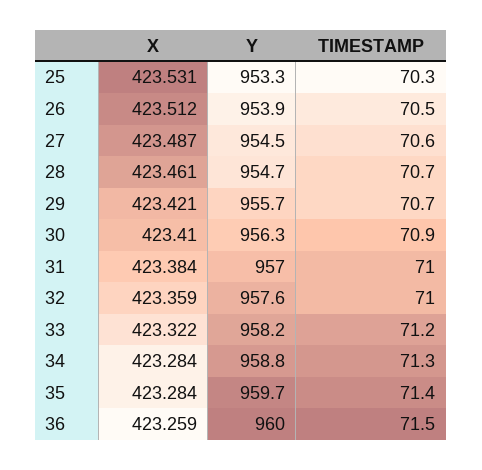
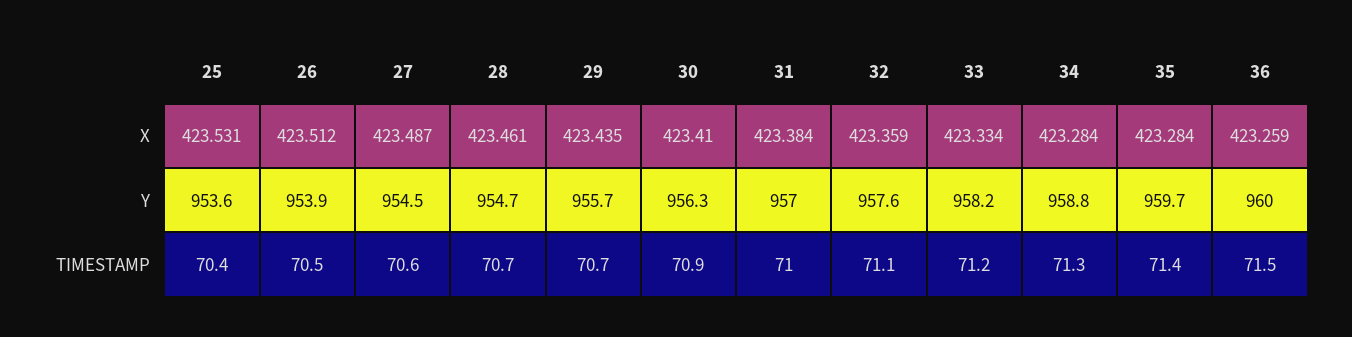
  {
    "X": {
      "25": 423.531,
      "26": 423.512,
      "27": 423.487,
      "28": 423.461,
-     "29": 423.421,
+     "29": 423.435,
      "30": 423.41,
      "31": 423.384,
      "32": 423.359,
-     "33": 423.322,
+     "33": 423.334,
      "34": 423.284,
      "35": 423.284,
      "36": 423.259
    },
    "Y": {
-     "25": 953.3,
+     "25": 953.6,
      "26": 953.9,
      "27": 954.5,
      "28": 954.7,
      "29": 955.7,
      "30": 956.3,
      "31": 957,
      "32": 957.6,
      "33": 958.2,
      "34": 958.8,
      "35": 959.7,
      "36": 960
    },
    "TIMESTAMP": {
-     "25": 70.3,
+     "25": 70.4,
      "26": 70.5,
      "27": 70.6,
      "28": 70.7,
      "29": 70.7,
      "30": 70.9,
      "31": 71,
-     "32": 71,
+     "32": 71.1,
      "33": 71.2,
      "34": 71.3,
      "35": 71.4,
      "36": 71.5
    }
  }

